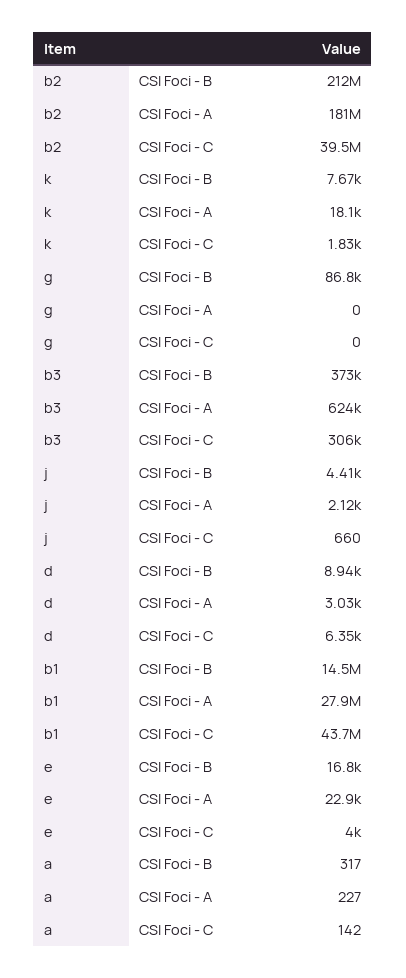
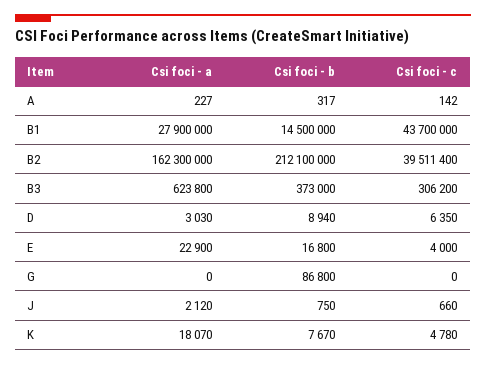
  {
    "b2": {
      "CSI Foci - B": 212100000,
-     "CSI Foci - A": 181000000,
+     "CSI Foci - A": 162300000,
      "CSI Foci - C": 39511400
    },
    "k": {
      "CSI Foci - B": 7670,
      "CSI Foci - A": 18070,
-     "CSI Foci - C": 1830
+     "CSI Foci - C": 4780
    },
    "g": {
      "CSI Foci - B": 86800,
      "CSI Foci - A": 0,
      "CSI Foci - C": 0
    },
    "b3": {
      "CSI Foci - B": 373000,
      "CSI Foci - A": 623800,
      "CSI Foci - C": 306200
    },
    "j": {
-     "CSI Foci - B": 4410,
+     "CSI Foci - B": 750,
      "CSI Foci - A": 2120,
      "CSI Foci - C": 660
    },
    "d": {
      "CSI Foci - B": 8940,
      "CSI Foci - A": 3030,
      "CSI Foci - C": 6350
    },
    "b1": {
      "CSI Foci - B": 14500000,
      "CSI Foci - A": 27900000,
      "CSI Foci - C": 43700000
    },
    "e": {
      "CSI Foci - B": 16800,
      "CSI Foci - A": 22900,
      "CSI Foci - C": 4000
    },
    "a": {
      "CSI Foci - B": 317,
      "CSI Foci - A": 227,
      "CSI Foci - C": 142
    }
  }

